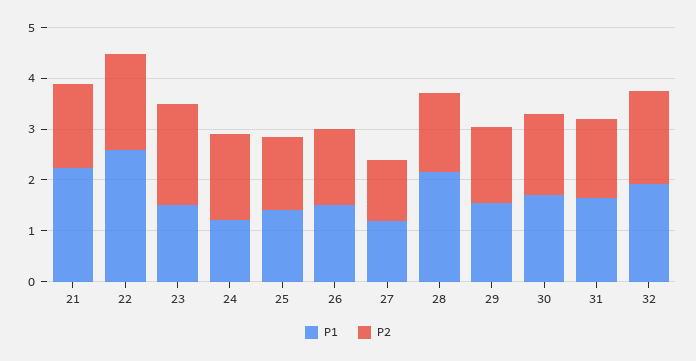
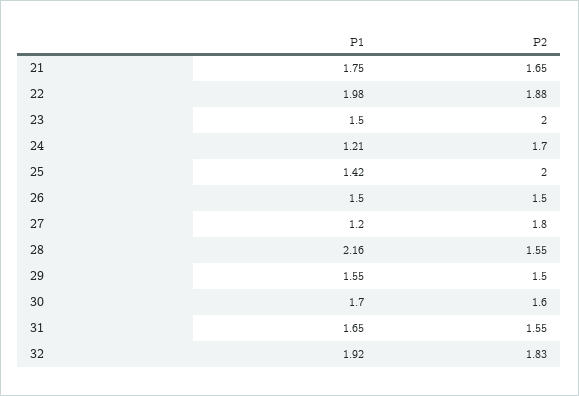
  {
    "P1": {
-     "21": 2.2,
+     "21": 1.75,
-     "22": 2.6,
+     "22": 1.98,
      "23": 1.5,
      "24": 1.21,
      "25": 1.42,
      "26": 1.5,
      "27": 1.2,
      "28": 2.16,
      "29": 1.55,
      "30": 1.7,
      "31": 1.65,
      "32": 1.92
    },
    "P2": {
      "21": 1.65,
      "22": 1.88,
      "23": 2,
      "24": 1.7,
-     "25": 1.4,
+     "25": 2,
      "26": 1.5,
-     "27": 1.2,
+     "27": 1.8,
      "28": 1.55,
      "29": 1.5,
      "30": 1.6,
      "31": 1.55,
      "32": 1.83
    }
  }

